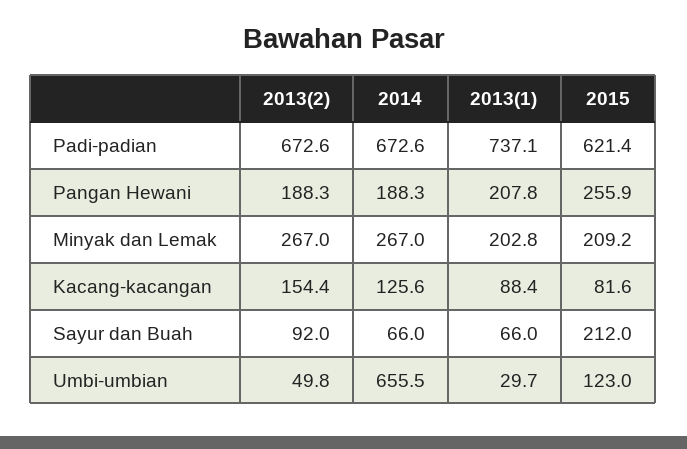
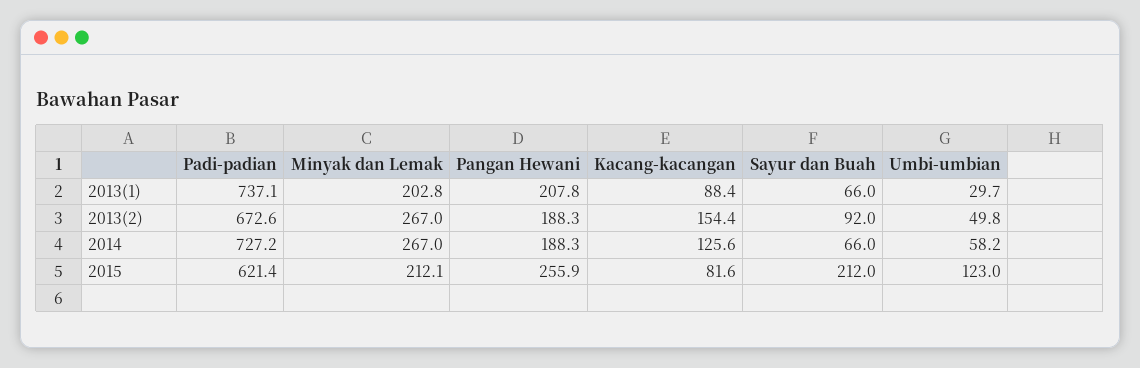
  {
    "2013(2)": {
      "Padi-padian": 672.6,
      "Pangan Hewani": 188.3,
      "Minyak dan Lemak": 267,
      "Kacang-kacangan": 154.4,
      "Sayur dan Buah": 92,
      "Umbi-umbian": 49.8
    },
    "2014": {
-     "Padi-padian": 672.6,
+     "Padi-padian": 727.2,
      "Pangan Hewani": 188.3,
      "Minyak dan Lemak": 267,
      "Kacang-kacangan": 125.6,
      "Sayur dan Buah": 66,
-     "Umbi-umbian": 655.5
+     "Umbi-umbian": 58.2
    },
    "2013(1)": {
      "Padi-padian": 737.1,
      "Pangan Hewani": 207.8,
      "Minyak dan Lemak": 202.8,
      "Kacang-kacangan": 88.4,
      "Sayur dan Buah": 66,
      "Umbi-umbian": 29.7
    },
    "2015": {
      "Padi-padian": 621.4,
      "Pangan Hewani": 255.9,
-     "Minyak dan Lemak": 209.2,
+     "Minyak dan Lemak": 212.1,
      "Kacang-kacangan": 81.6,
      "Sayur dan Buah": 212,
      "Umbi-umbian": 123
    }
  }

